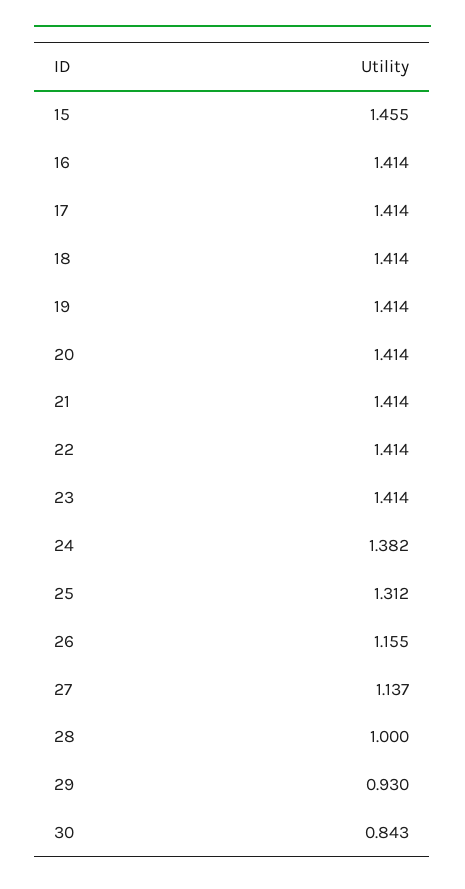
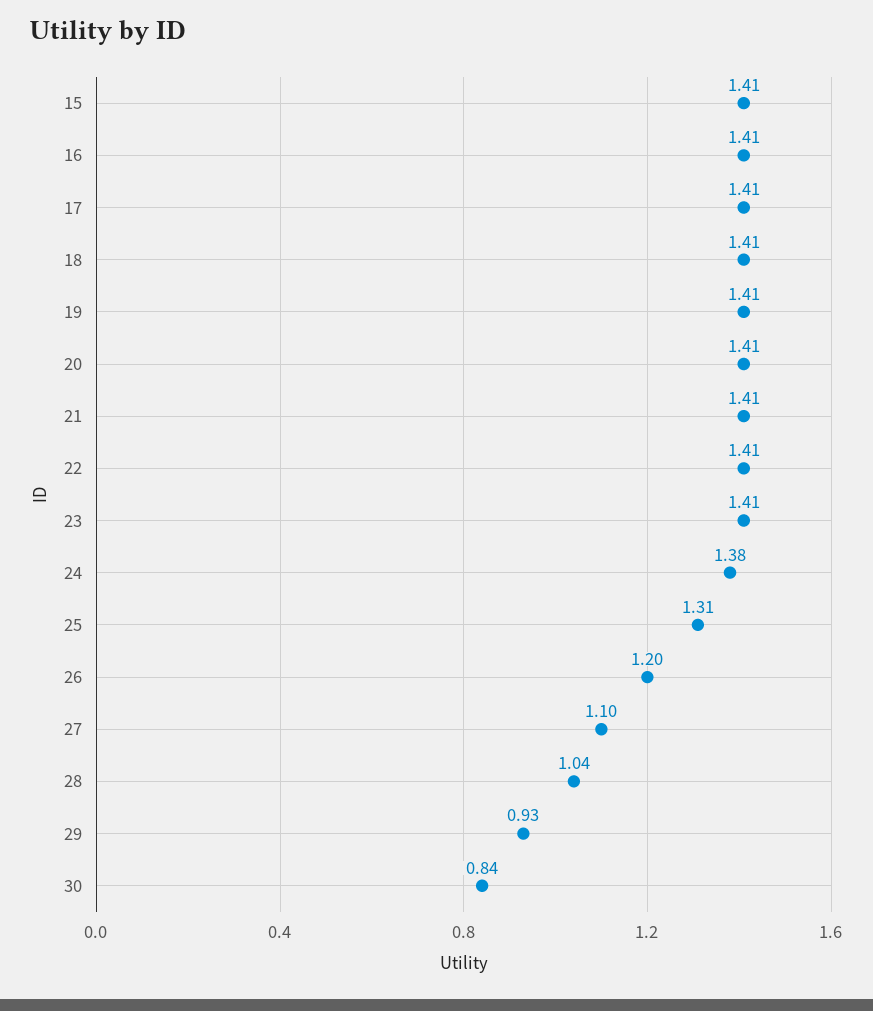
  {
-   "15": 1.455,
+   "15": 1.41,
    "16": 1.414,
    "17": 1.414,
    "18": 1.414,
    "19": 1.414,
    "20": 1.414,
    "21": 1.414,
    "22": 1.414,
    "23": 1.414,
    "24": 1.382,
    "25": 1.312,
-   "26": 1.155,
+   "26": 1.2,
-   "27": 1.137,
+   "27": 1.1,
-   "28": 1,
+   "28": 1.04,
    "29": 0.93,
    "30": 0.843
  }

